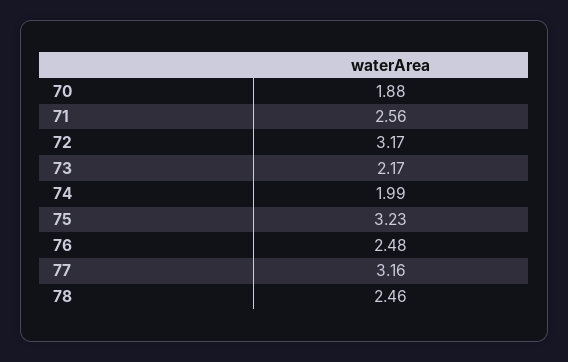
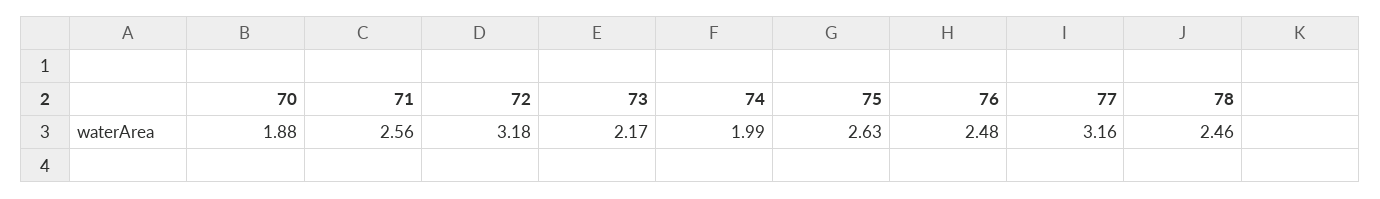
  {
    "70": 1.88,
    "71": 2.56,
-   "72": 3.17,
+   "72": 3.18,
    "73": 2.17,
    "74": 1.99,
-   "75": 3.23,
+   "75": 2.63,
    "76": 2.48,
    "77": 3.16,
    "78": 2.46
  }

